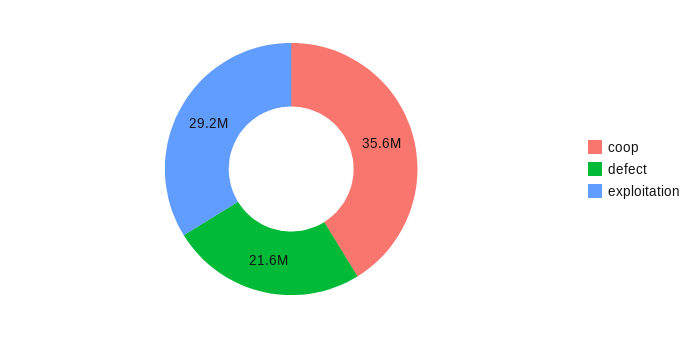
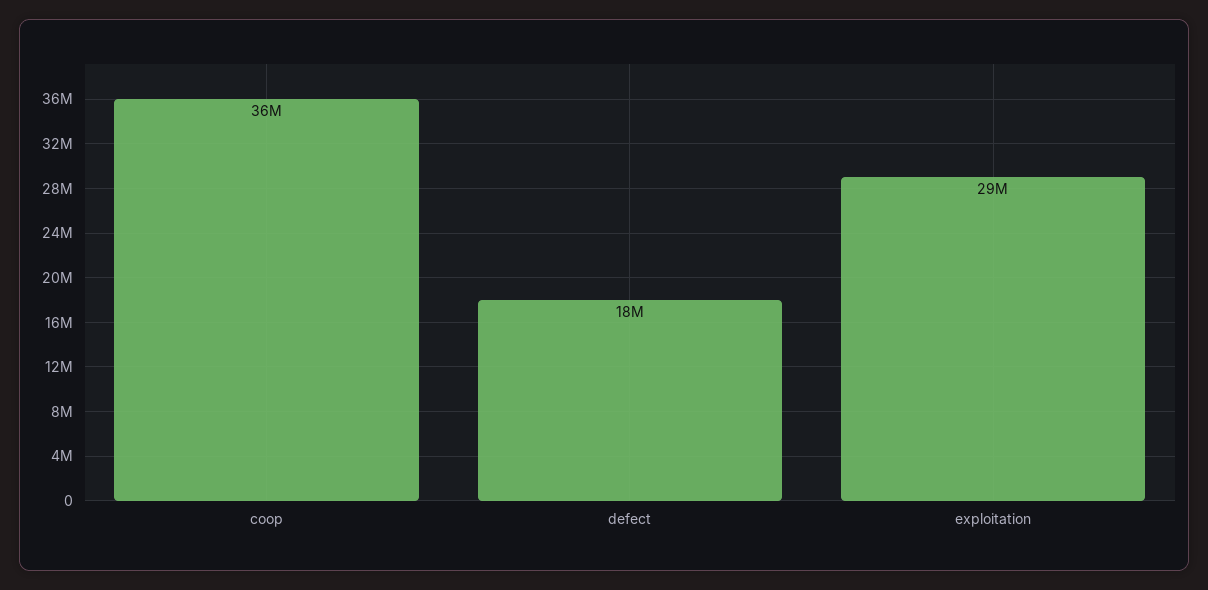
  {
    "coop": 35600000,
-   "defect": 21600000,
+   "defect": 18000000,
    "exploitation": 29200000
  }

